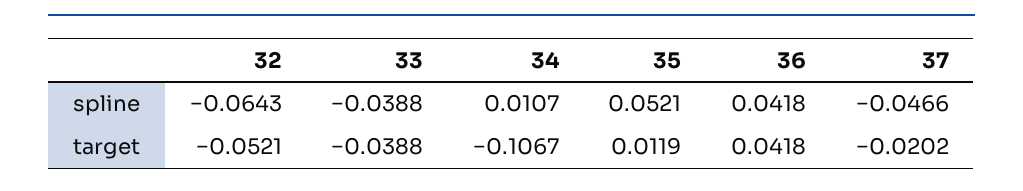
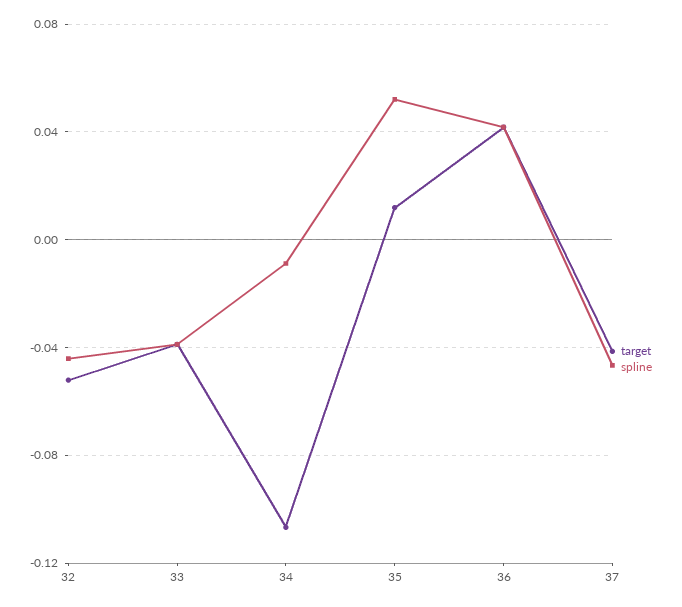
  {
    "spline": {
-     "32": -0.0643,
+     "32": -0.045,
      "33": -0.0388,
-     "34": 0.0107,
+     "34": -0.01,
      "35": 0.0521,
      "36": 0.0418,
      "37": -0.0466
    },
    "target": {
      "32": -0.0521,
      "33": -0.0388,
      "34": -0.1067,
      "35": 0.0119,
      "36": 0.0418,
-     "37": -0.0202
+     "37": -0.04
    }
  }

